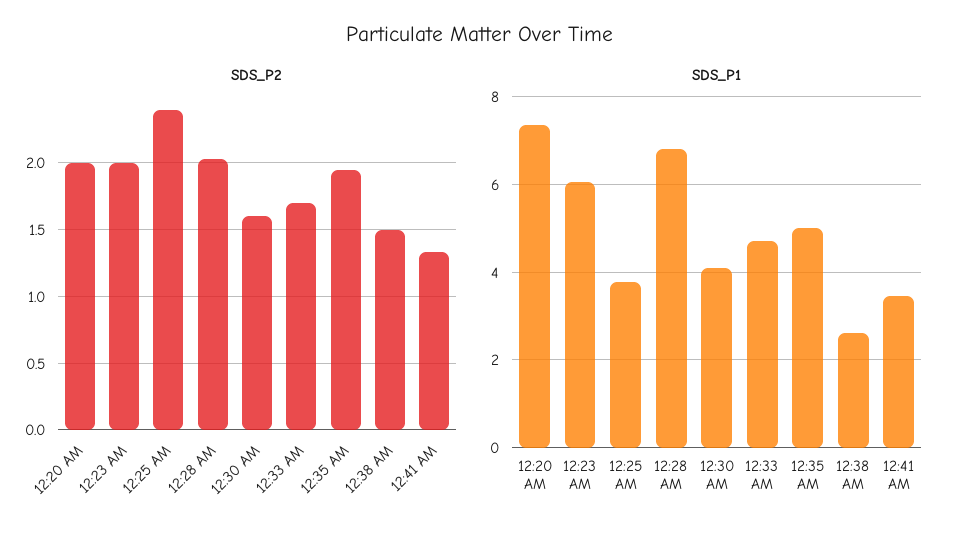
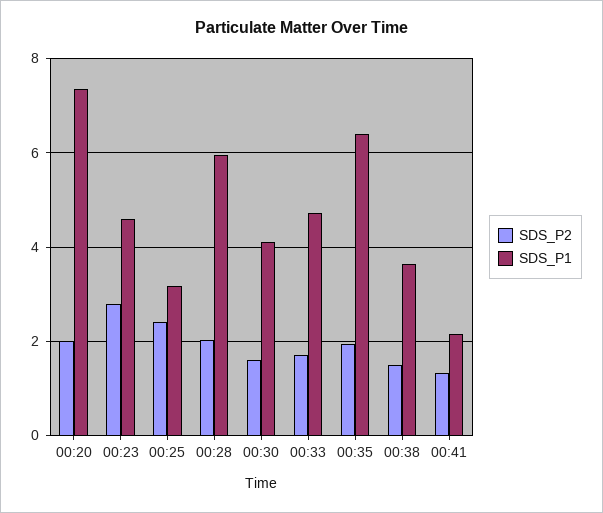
  {
    "SDS_P2": {
      "12:20 AM": 2,
-     "12:23 AM": 2,
+     "12:23 AM": 2.8,
      "12:25 AM": 2.4,
      "12:28 AM": 2.05,
      "12:30 AM": 1.6,
      "12:33 AM": 1.7,
      "12:35 AM": 1.95,
      "12:38 AM": 1.5,
      "12:41 AM": 1.35
    },
    "SDS_P1": {
      "12:20 AM": 7.4,
-     "12:23 AM": 6,
+     "12:23 AM": 4.6,
-     "12:25 AM": 3.8,
+     "12:25 AM": 3.2,
-     "12:28 AM": 6.8,
+     "12:28 AM": 6,
      "12:30 AM": 4.2,
      "12:33 AM": 4.8,
-     "12:35 AM": 5,
+     "12:35 AM": 6.4,
-     "12:38 AM": 2.6,
+     "12:38 AM": 3.6,
-     "12:41 AM": 3.4
+     "12:41 AM": 2.2
    }
  }

